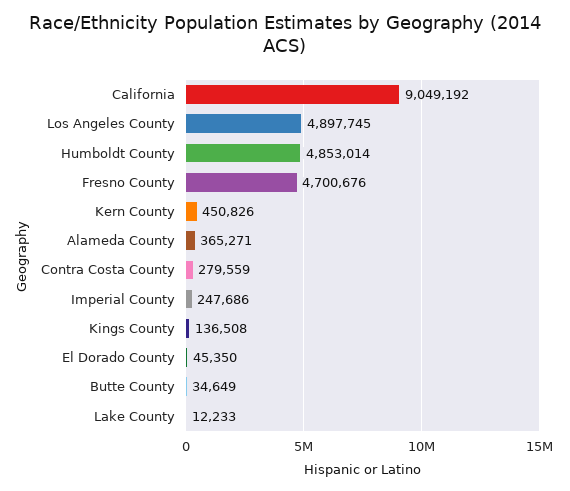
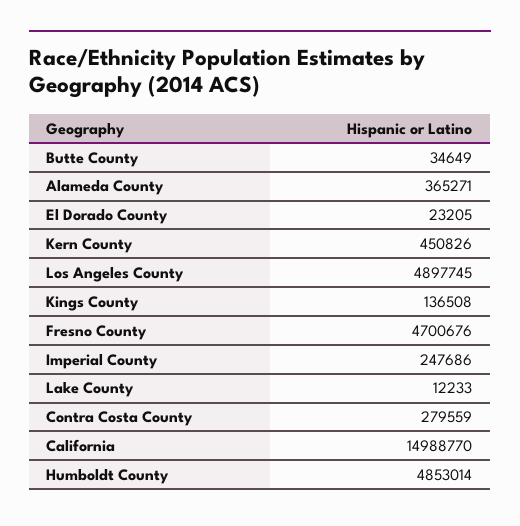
  {
-   "California": 9049192,
+   "California": 14988770,
    "Los Angeles County": 4897745,
    "Humboldt County": 4853014,
    "Fresno County": 4700676,
    "Kern County": 450826,
    "Alameda County": 365271,
    "Contra Costa County": 279559,
    "Imperial County": 247686,
    "Kings County": 136508,
-   "El Dorado County": 45350,
+   "El Dorado County": 23205,
    "Butte County": 34649,
    "Lake County": 12233
  }

